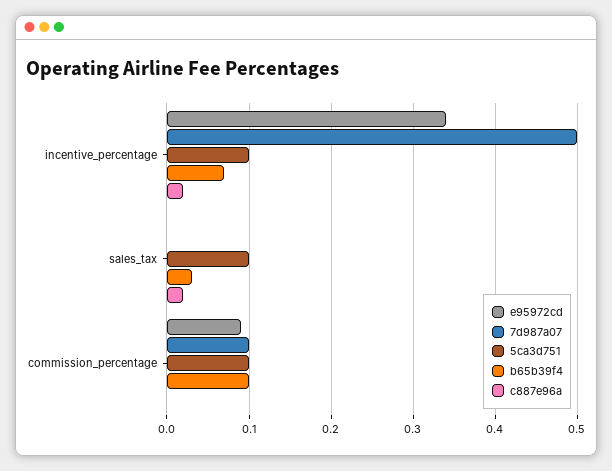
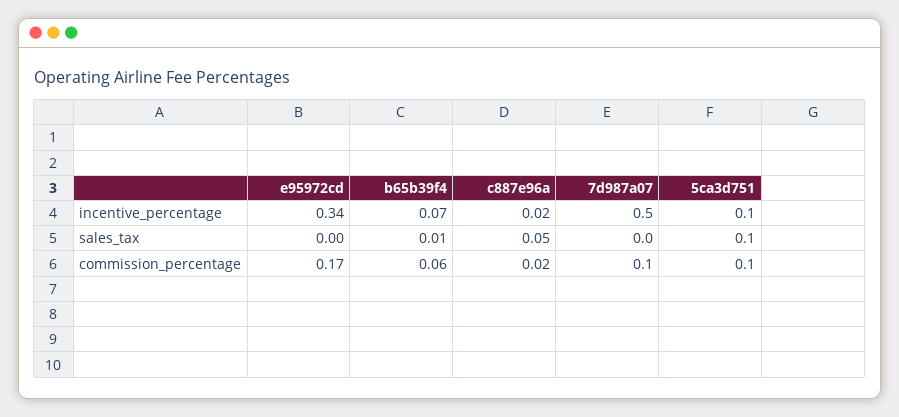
  {
    "e95972cd": {
      "incentive_percentage": 0.34,
      "sales_tax": 0,
-     "commission_percentage": 0.09
+     "commission_percentage": 0.17
    },
    "7d987a07": {
      "incentive_percentage": 0.5,
      "sales_tax": 0,
      "commission_percentage": 0.1
    },
    "5ca3d751": {
      "incentive_percentage": 0.1,
      "sales_tax": 0.1,
      "commission_percentage": 0.1
    },
    "b65b39f4": {
      "incentive_percentage": 0.07,
-     "sales_tax": 0.03,
+     "sales_tax": 0.01,
-     "commission_percentage": 0.1
+     "commission_percentage": 0.06
    },
    "c887e96a": {
      "incentive_percentage": 0.02,
-     "sales_tax": 0.02,
+     "sales_tax": 0.05,
-     "commission_percentage": 0
+     "commission_percentage": 0.02
    }
  }

